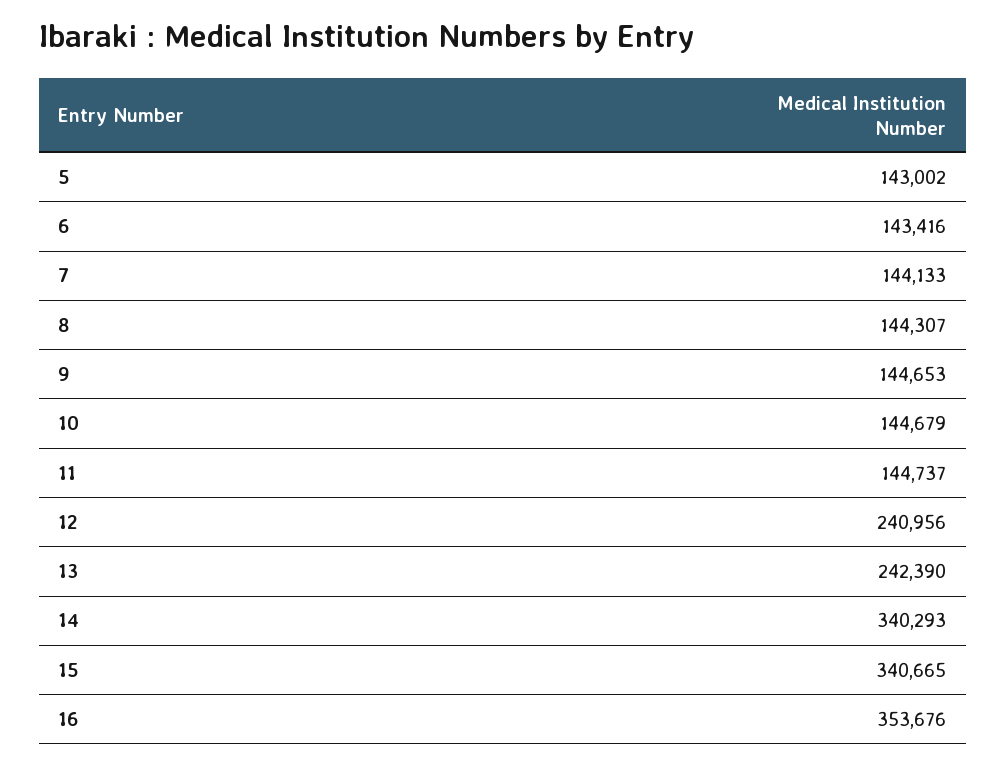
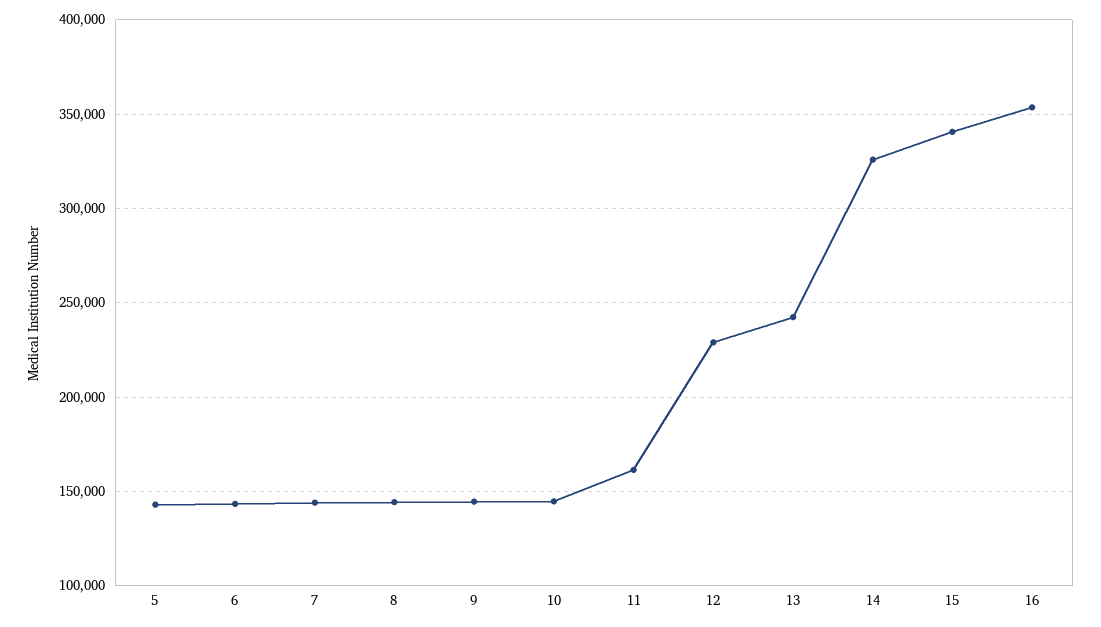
  {
    "5": 143002,
    "6": 143416,
    "7": 144133,
    "8": 144307,
    "9": 144653,
    "10": 144679,
-   "11": 144737,
+   "11": 160000,
-   "12": 240956,
+   "12": 230000,
    "13": 242390,
-   "14": 340293,
+   "14": 325000,
    "15": 340665,
    "16": 353676
  }

